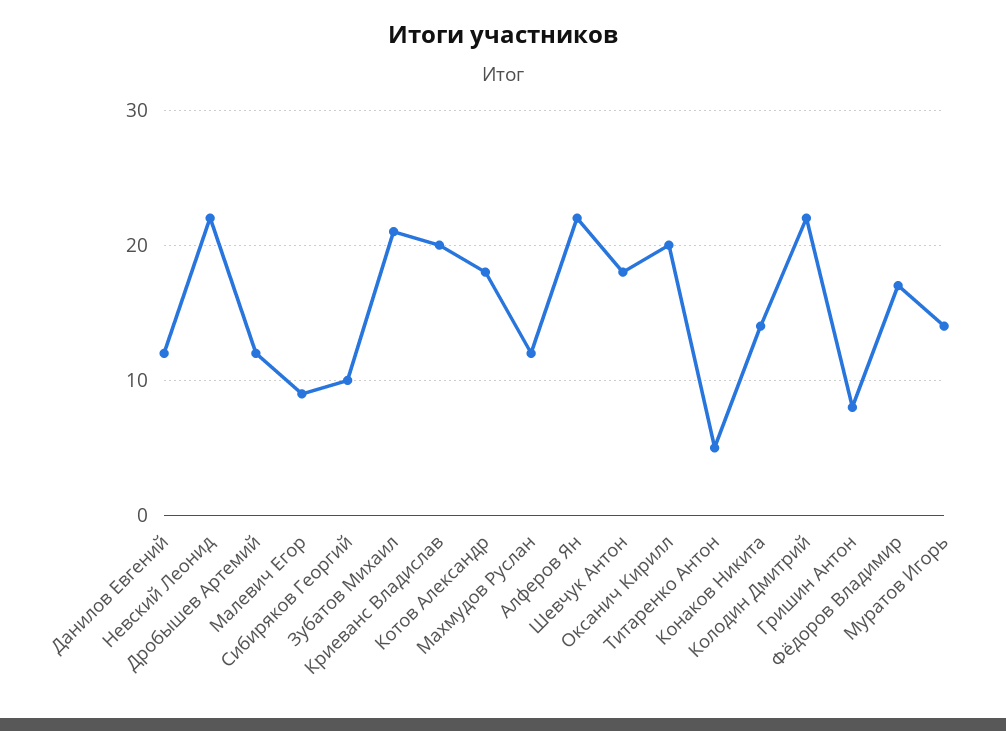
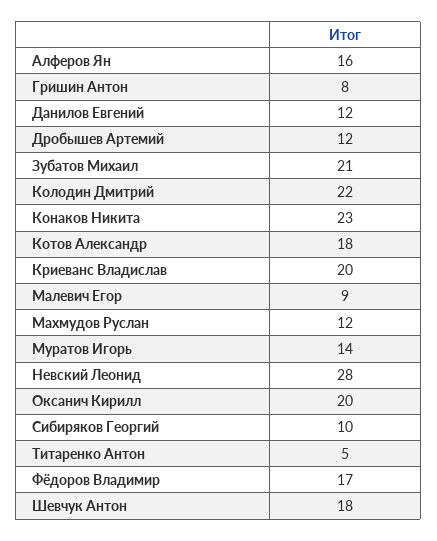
  {
    "Данилов Евгений": 12,
-   "Невский Леонид": 22,
+   "Невский Леонид": 28,
    "Дробышев Артемий": 12,
    "Малевич Егор": 9,
    "Сибиряков Георгий": 10,
    "Зубатов Михаил": 21,
    "Криеванс Владислав": 20,
    "Котов Александр": 18,
    "Махмудов Руслан": 12,
-   "Алферов Ян": 22,
+   "Алферов Ян": 16,
    "Шевчук Антон": 18,
    "Оксанич Кирилл": 20,
    "Титаренко Антон": 5,
-   "Конаков Никита": 14,
+   "Конаков Никита": 23,
    "Колодин Дмитрий": 22,
    "Гришин Антон": 8,
    "Фёдоров Владимир": 17,
    "Муратов Игорь": 14
  }

